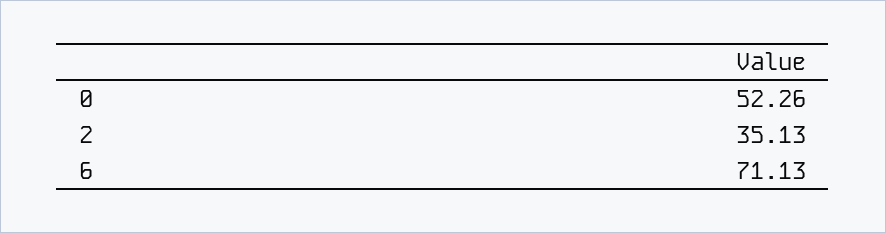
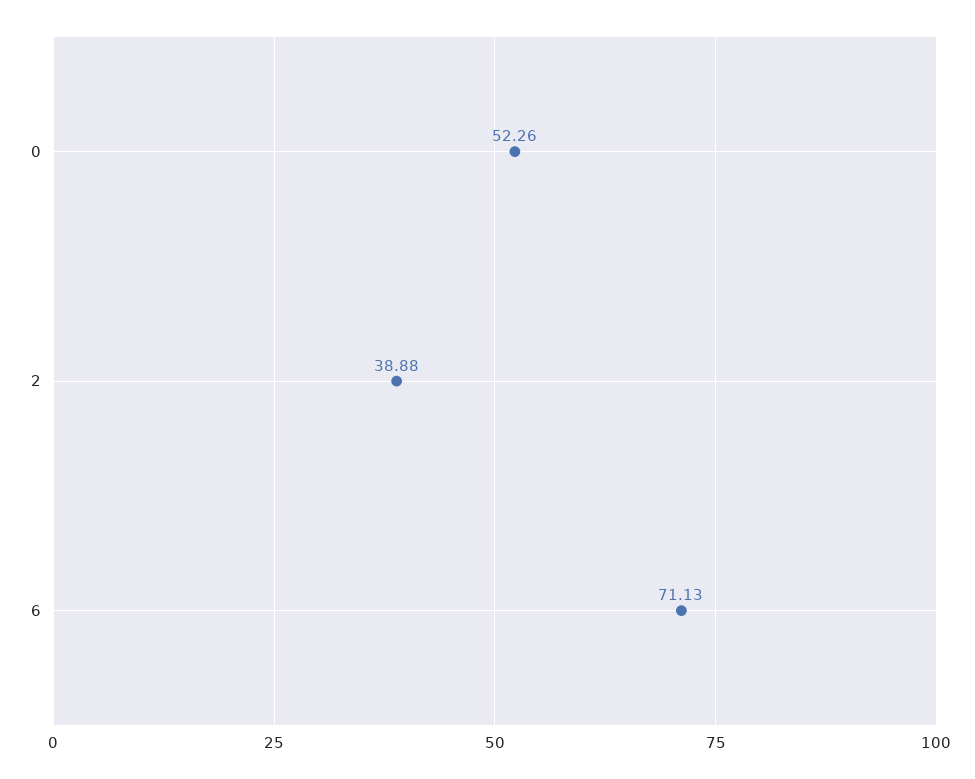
  {
    "0": 52.26,
-   "2": 35.13,
+   "2": 38.88,
    "6": 71.13
  }

